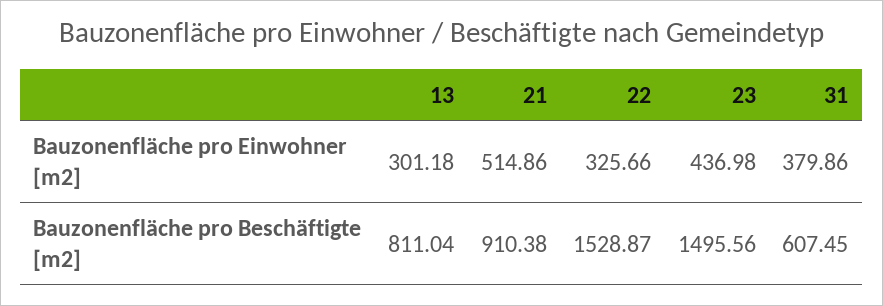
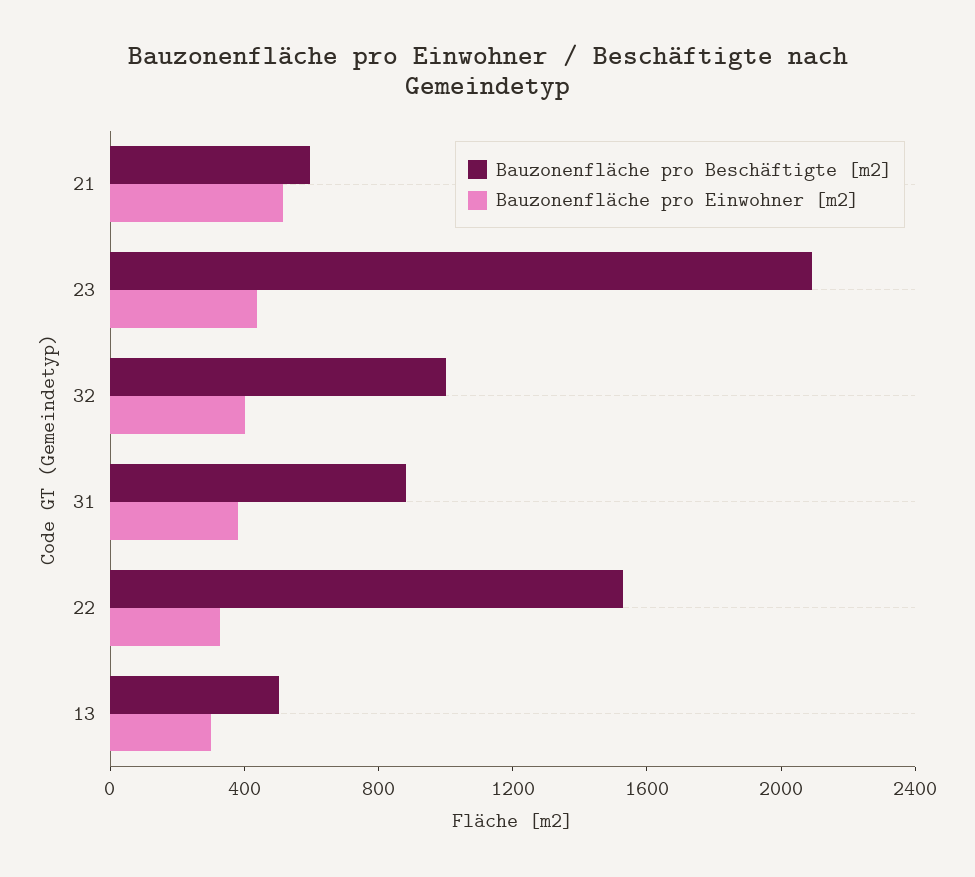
  {
    "Bauzonenfläche pro Einwohner [m2]": {
      "13": 301.18,
      "21": 514.86,
      "22": 325.66,
      "23": 436.98,
-     "31": 379.86
+     "31": 379.86,
+     "32": 400
    },
    "Bauzonenfläche pro Beschäftigte [m2]": {
-     "13": 811.04,
+     "13": 500,
-     "21": 910.38,
+     "21": 600,
      "22": 1528.87,
-     "23": 1495.56,
+     "23": 2100,
-     "31": 607.45
+     "31": 900,
+     "32": 1000
    }
  }

